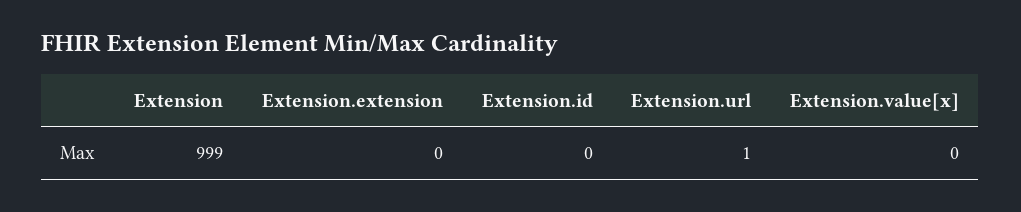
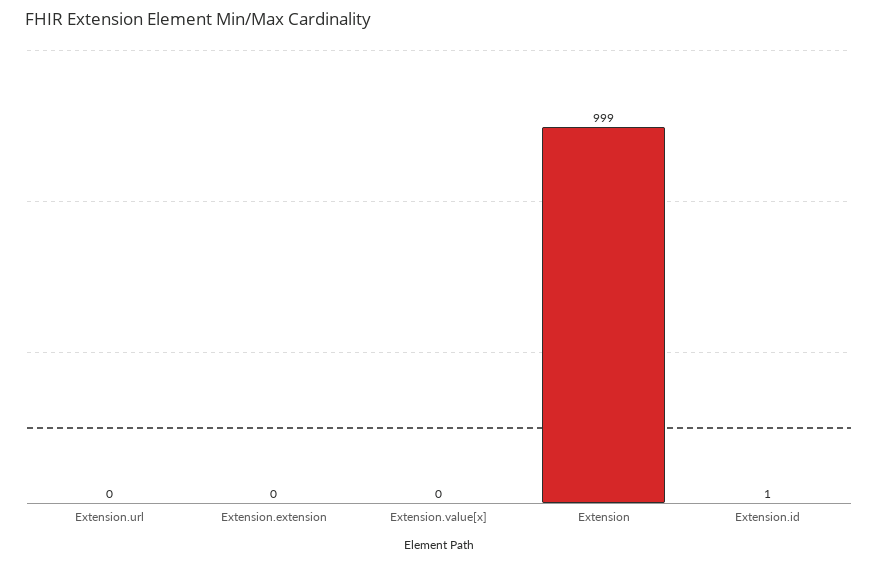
  {
    "Extension": 999,
    "Extension.extension": 0,
-   "Extension.id": 0,
+   "Extension.id": 1,
-   "Extension.url": 1,
+   "Extension.url": 0,
    "Extension.value[x]": 0
  }

